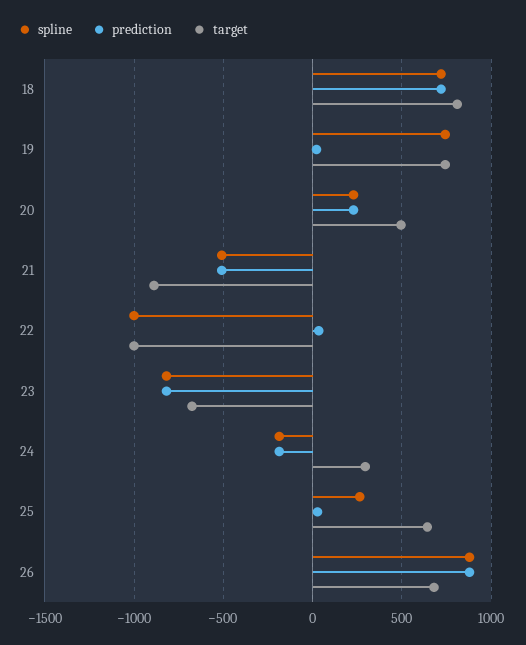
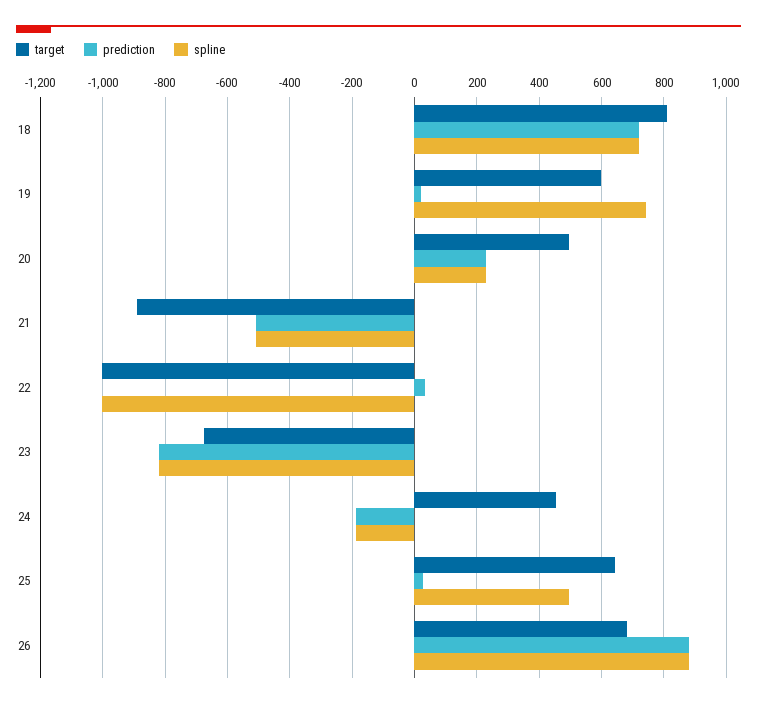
  {
    "spline": {
      "18": 720,
      "19": 740,
      "20": 220,
      "21": -500,
      "22": -1000,
      "23": -820,
      "24": -180,
-     "25": 250,
+     "25": 500,
      "26": 880
    },
    "prediction": {
      "18": 720,
      "19": 20,
      "20": 220,
      "21": -500,
      "22": 40,
      "23": -820,
      "24": -180,
      "25": 20,
      "26": 880
    },
    "target": {
      "18": 820,
-     "19": 750,
+     "19": 600,
      "20": 500,
      "21": -880,
      "22": -1000,
      "23": -680,
-     "24": 300,
+     "24": 460,
      "25": 640,
      "26": 680
    }
  }

